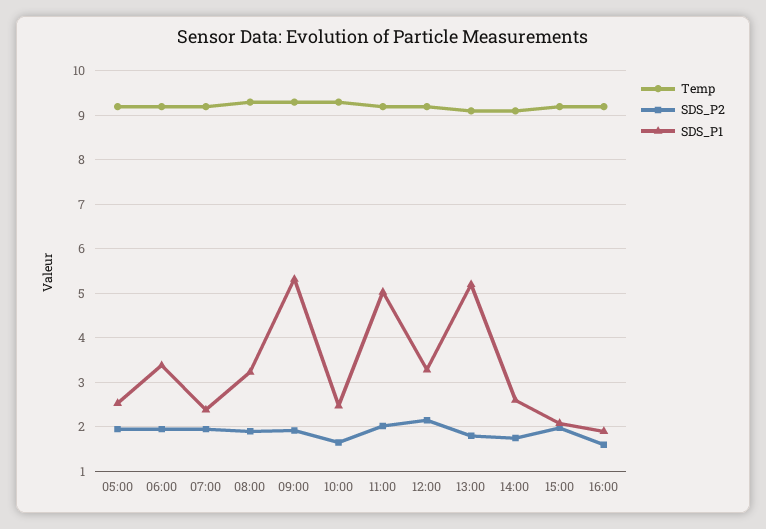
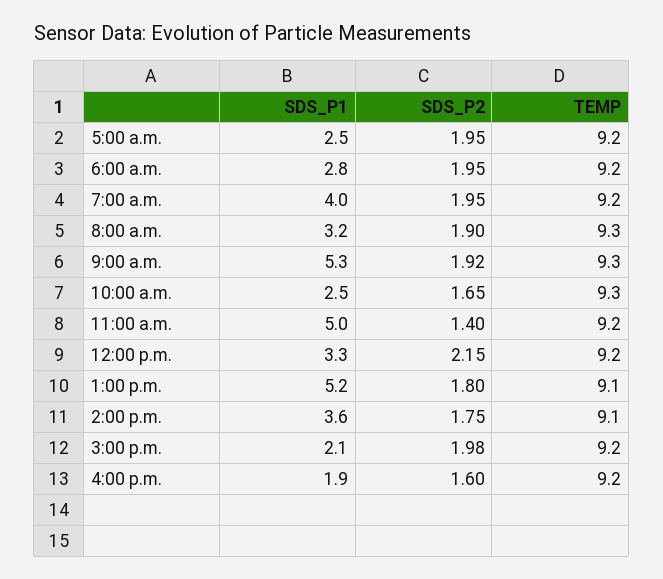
  {
    "Temp": {
      "05:00": 9.2,
      "06:00": 9.2,
      "07:00": 9.2,
      "08:00": 9.3,
      "09:00": 9.3,
      "10:00": 9.3,
      "11:00": 9.2,
      "12:00": 9.2,
      "13:00": 9.1,
      "14:00": 9.1,
      "15:00": 9.2,
      "16:00": 9.2
    },
    "SDS_P2": {
      "05:00": 1.95,
      "06:00": 1.95,
      "07:00": 1.95,
      "08:00": 1.9,
      "09:00": 1.92,
      "10:00": 1.65,
-     "11:00": 2,
+     "11:00": 1.4,
      "12:00": 2.15,
      "13:00": 1.8,
      "14:00": 1.75,
      "15:00": 1.98,
      "16:00": 1.6
    },
    "SDS_P1": {
      "05:00": 2.5,
-     "06:00": 3.4,
+     "06:00": 2.8,
-     "07:00": 2.4,
+     "07:00": 4,
      "08:00": 3.2,
      "09:00": 5.3,
      "10:00": 2.5,
      "11:00": 5,
      "12:00": 3.3,
      "13:00": 5.2,
-     "14:00": 2.6,
+     "14:00": 3.6,
      "15:00": 2.1,
      "16:00": 1.9
    }
  }

